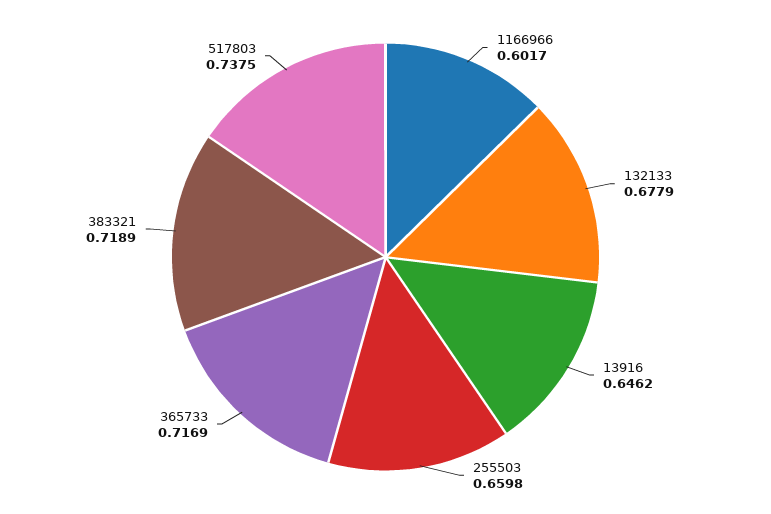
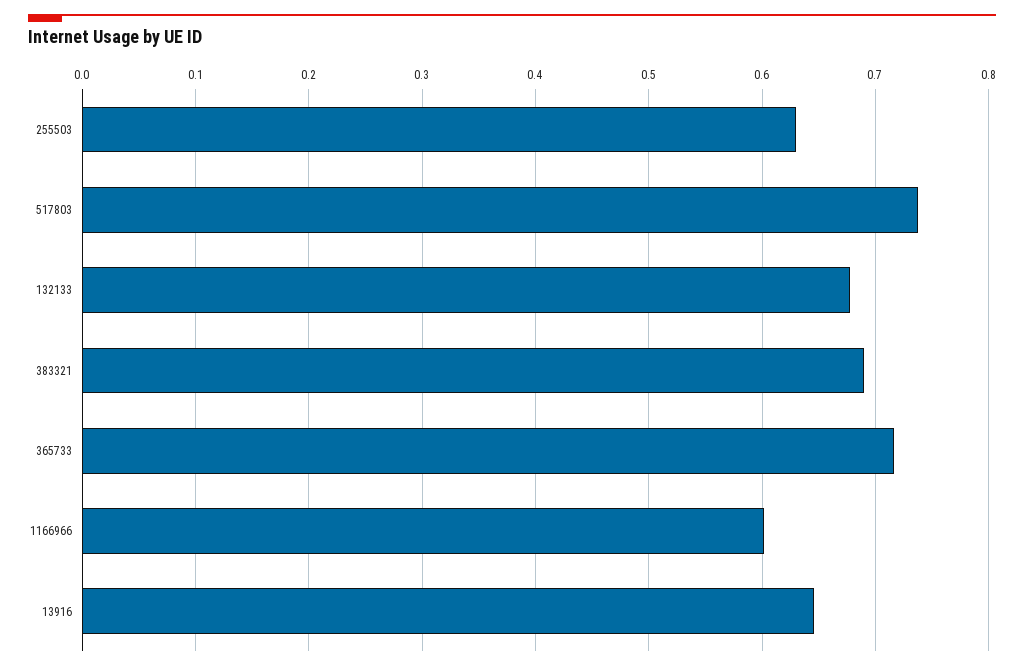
  {
    "1166966": 0.6017,
    "132133": 0.6779,
    "13916": 0.6462,
-   "255503": 0.6598,
+   "255503": 0.63,
    "365733": 0.7169,
-   "383321": 0.7189,
+   "383321": 0.69,
    "517803": 0.7375
  }

